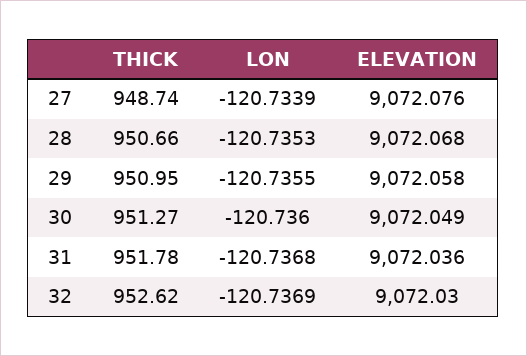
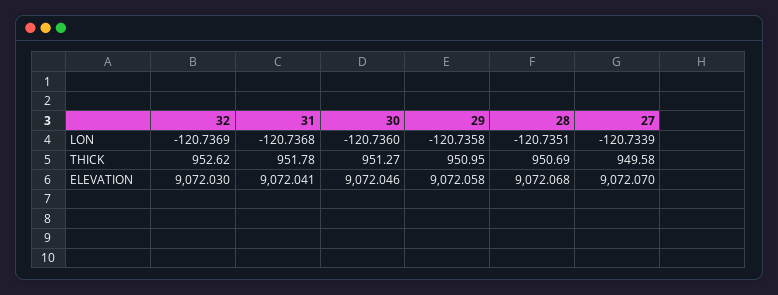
  {
    "THICK": {
-     "27": 948.74,
+     "27": 949.58,
-     "28": 950.66,
+     "28": 950.69,
      "29": 950.95,
      "30": 951.27,
      "31": 951.78,
      "32": 952.62
    },
    "LON": {
      "27": -120.7339,
-     "28": -120.7353,
+     "28": -120.7351,
-     "29": -120.7355,
+     "29": -120.7358,
      "30": -120.736,
      "31": -120.7368,
      "32": -120.7369
    },
    "ELEVATION": {
-     "27": 9072.076,
+     "27": 9072.07,
      "28": 9072.068,
      "29": 9072.058,
-     "30": 9072.049,
+     "30": 9072.046,
-     "31": 9072.036,
+     "31": 9072.041,
      "32": 9072.03
    }
  }

